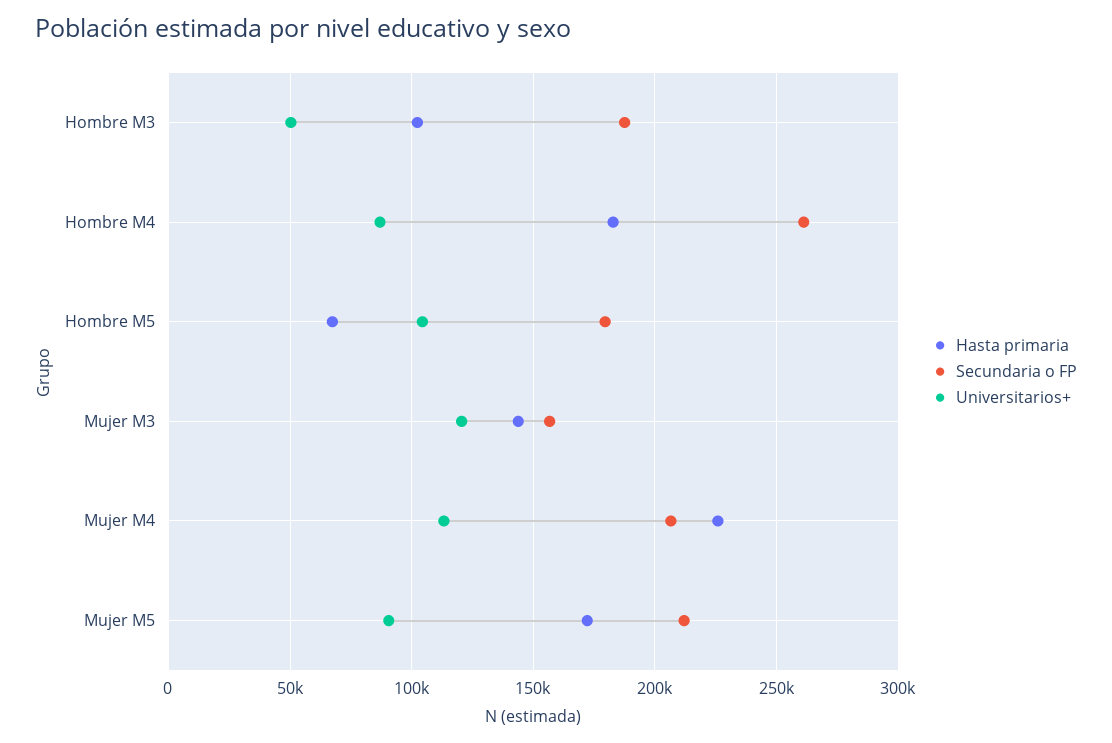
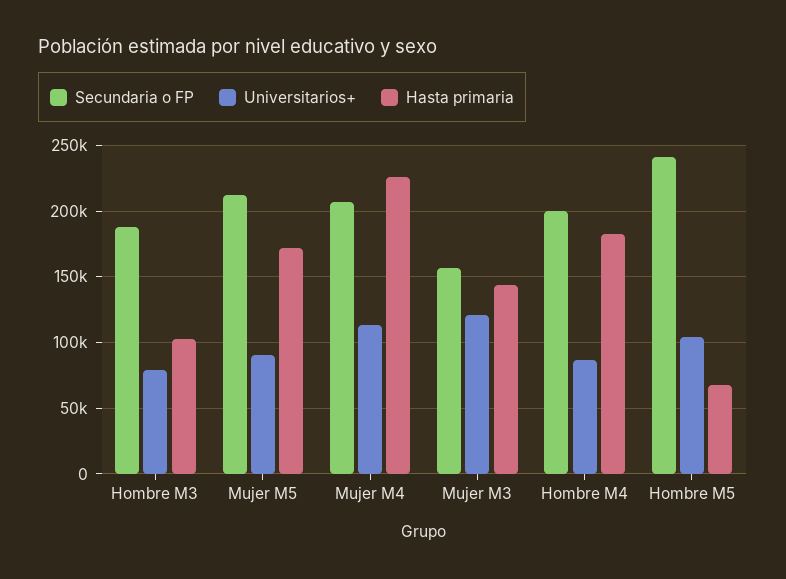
  {
    "Hasta primaria": {
      "Hombre M3": 100000,
      "Hombre M4": 185000,
      "Hombre M5": 65000,
      "Mujer M3": 145000,
      "Mujer M4": 225000,
      "Mujer M5": 170000
    },
    "Secundaria o FP": {
      "Hombre M3": 190000,
-     "Hombre M4": 260000,
+     "Hombre M4": 200000,
-     "Hombre M5": 180000,
+     "Hombre M5": 240000,
      "Mujer M3": 155000,
      "Mujer M4": 205000,
      "Mujer M5": 210000
    },
    "Universitarios+": {
-     "Hombre M3": 50000,
+     "Hombre M3": 80000,
      "Hombre M4": 85000,
      "Hombre M5": 105000,
      "Mujer M3": 120000,
      "Mujer M4": 115000,
      "Mujer M5": 90000
    }
  }

